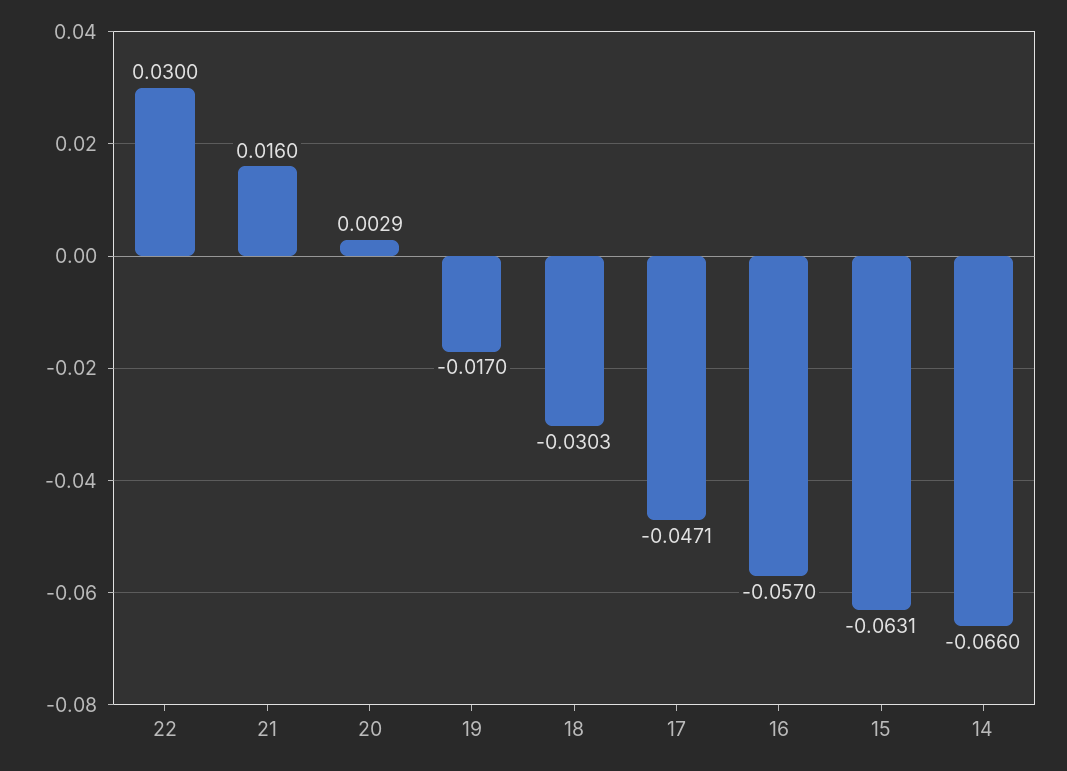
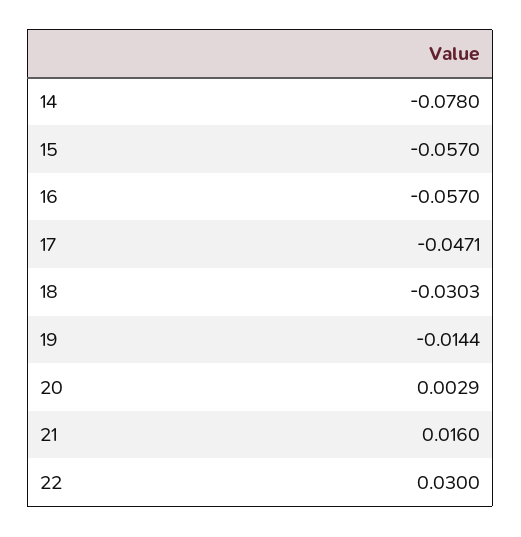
  {
    "22": 0.03,
    "21": 0.016,
    "20": 0.0029,
-   "19": -0.017,
+   "19": -0.0144,
    "18": -0.0303,
    "17": -0.0471,
    "16": -0.057,
-   "15": -0.0631,
+   "15": -0.057,
-   "14": -0.066
+   "14": -0.078
  }

